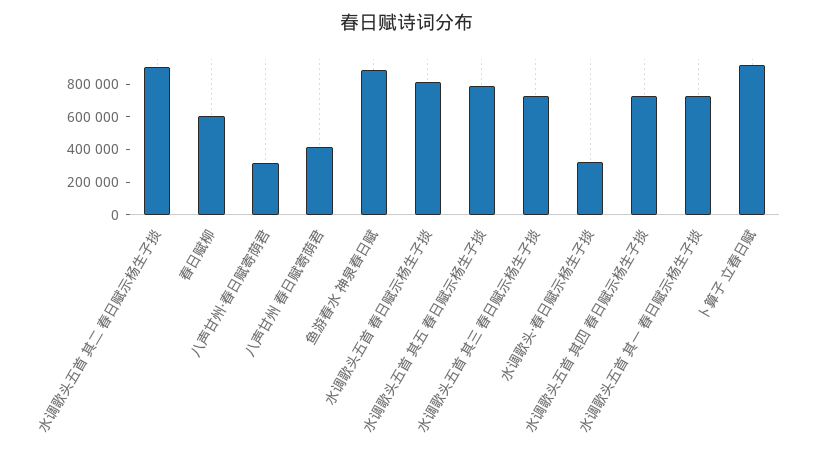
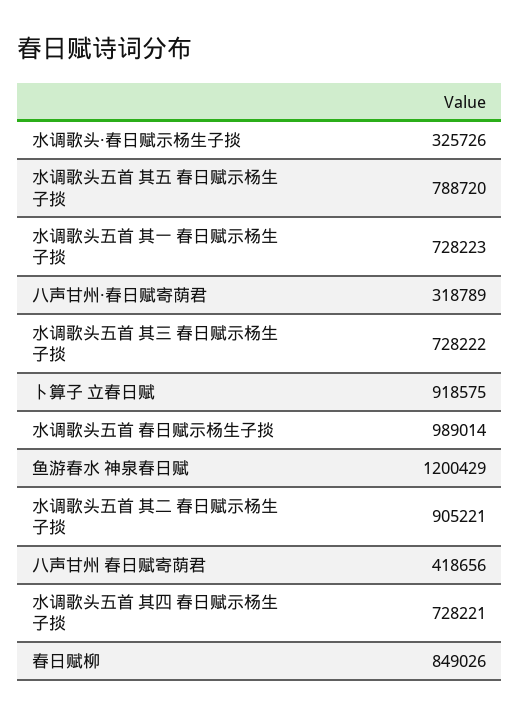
  {
    "水调歌头五首 其二 春日赋示杨生子掞": 905221,
-   "春日赋柳": 600000,
+   "春日赋柳": 849026,
    "八声甘州·春日赋寄荫君": 318789,
    "八声甘州 春日赋寄荫君": 418656,
-   "鱼游春水 神泉春日赋": 900000,
+   "鱼游春水 神泉春日赋": 1200429,
-   "水调歌头五首 春日赋示杨生子掞": 800000,
+   "水调歌头五首 春日赋示杨生子掞": 989014,
    "水调歌头五首 其五 春日赋示杨生子掞": 788720,
    "水调歌头五首 其三 春日赋示杨生子掞": 728222,
    "水调歌头·春日赋示杨生子掞": 325726,
    "水调歌头五首 其四 春日赋示杨生子掞": 728221,
    "水调歌头五首 其一 春日赋示杨生子掞": 728223,
    "卜算子 立春日赋": 918575
  }

